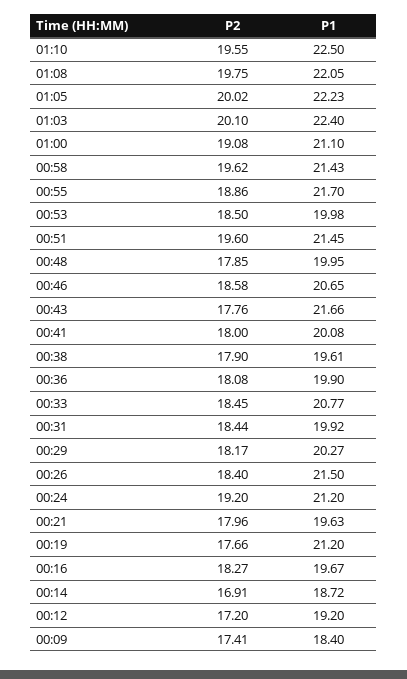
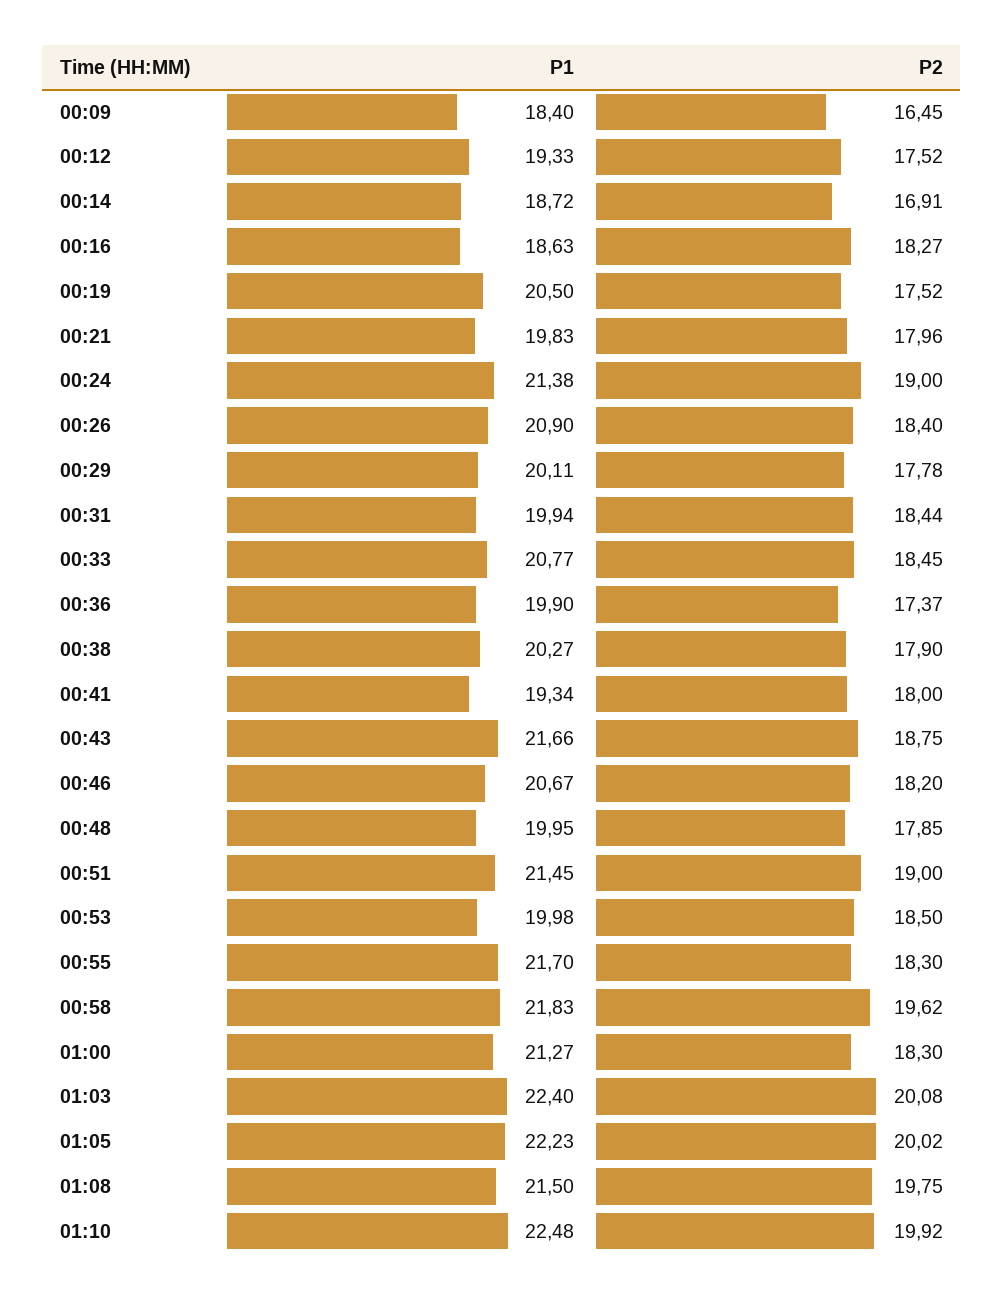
  {
    "P2": {
-     "01:10": 19.55,
+     "01:10": 19.92,
      "01:08": 19.75,
      "01:05": 20.02,
-     "01:03": 20.1,
+     "01:03": 20.08,
-     "01:00": 19.08,
+     "01:00": 18.3,
      "00:58": 19.62,
-     "00:55": 18.86,
+     "00:55": 18.3,
      "00:53": 18.5,
-     "00:51": 19.6,
+     "00:51": 19,
      "00:48": 17.85,
-     "00:46": 18.58,
+     "00:46": 18.2,
-     "00:43": 17.76,
+     "00:43": 18.75,
      "00:41": 18,
      "00:38": 17.9,
-     "00:36": 18.08,
+     "00:36": 17.37,
      "00:33": 18.45,
      "00:31": 18.44,
-     "00:29": 18.17,
+     "00:29": 17.78,
      "00:26": 18.4,
-     "00:24": 19.2,
+     "00:24": 19,
      "00:21": 17.96,
-     "00:19": 17.66,
+     "00:19": 17.52,
      "00:16": 18.27,
      "00:14": 16.91,
-     "00:12": 17.2,
+     "00:12": 17.52,
-     "00:09": 17.41
+     "00:09": 16.45
    },
    "P1": {
-     "01:10": 22.5,
+     "01:10": 22.48,
-     "01:08": 22.05,
+     "01:08": 21.5,
      "01:05": 22.23,
      "01:03": 22.4,
-     "01:00": 21.1,
+     "01:00": 21.27,
-     "00:58": 21.43,
+     "00:58": 21.83,
      "00:55": 21.7,
      "00:53": 19.98,
      "00:51": 21.45,
      "00:48": 19.95,
-     "00:46": 20.65,
+     "00:46": 20.67,
      "00:43": 21.66,
-     "00:41": 20.08,
+     "00:41": 19.34,
-     "00:38": 19.61,
+     "00:38": 20.27,
      "00:36": 19.9,
      "00:33": 20.77,
-     "00:31": 19.92,
+     "00:31": 19.94,
-     "00:29": 20.27,
+     "00:29": 20.11,
-     "00:26": 21.5,
+     "00:26": 20.9,
-     "00:24": 21.2,
+     "00:24": 21.38,
-     "00:21": 19.63,
+     "00:21": 19.83,
-     "00:19": 21.2,
+     "00:19": 20.5,
-     "00:16": 19.67,
+     "00:16": 18.63,
      "00:14": 18.72,
-     "00:12": 19.2,
+     "00:12": 19.33,
      "00:09": 18.4
    }
  }

